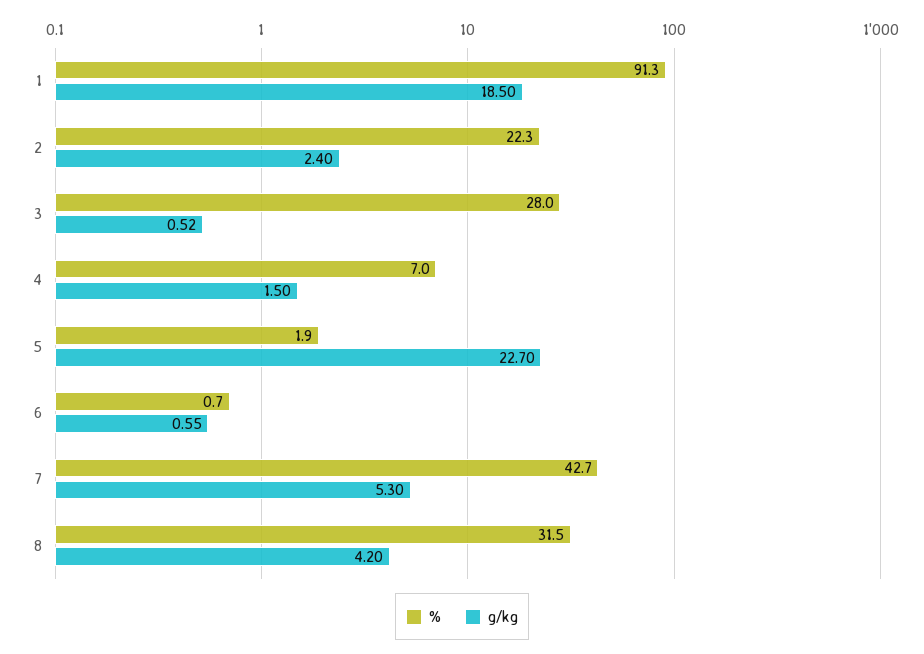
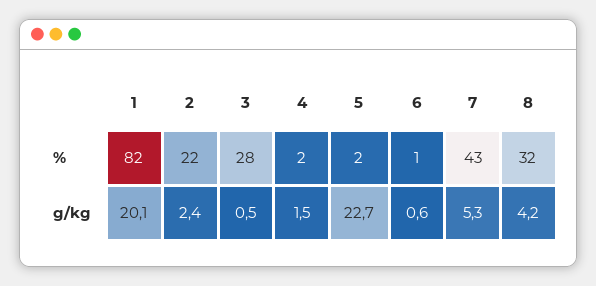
  {
    "%": {
-     "1": 91.3,
+     "1": 82,
      "2": 22.3,
      "3": 28,
-     "4": 7,
+     "4": 2,
      "5": 1.9,
      "6": 0.7,
      "7": 42.7,
      "8": 31.5
    },
    "g/kg": {
-     "1": 18.5,
+     "1": 20.1,
      "2": 2.4,
      "3": 0.52,
      "4": 1.5,
      "5": 22.7,
      "6": 0.55,
      "7": 5.3,
      "8": 4.2
    }
  }

